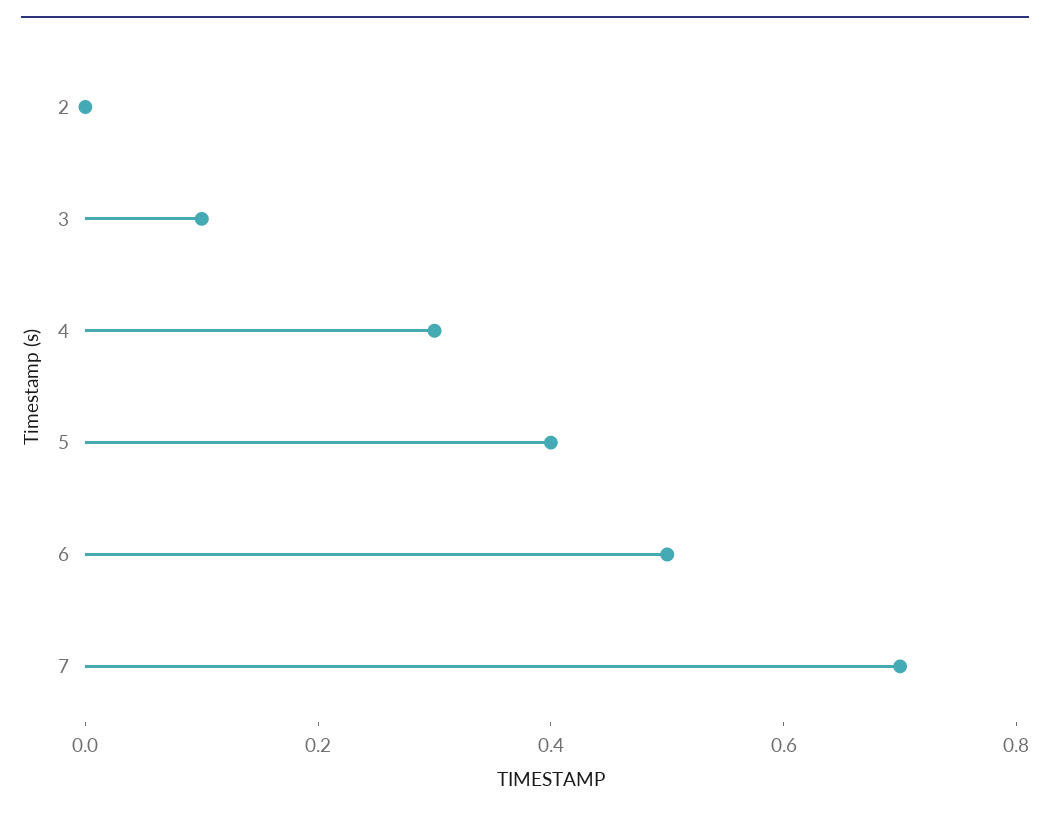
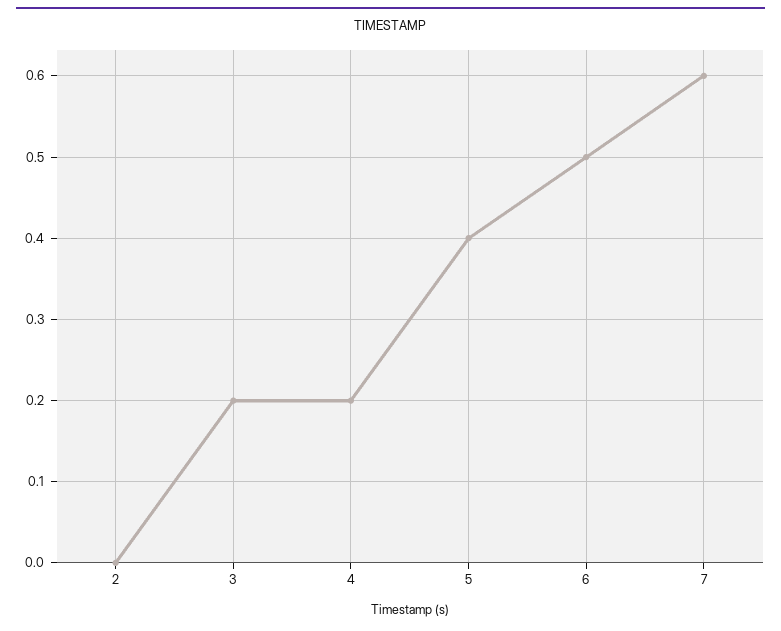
  {
    "2": 0,
-   "3": 0.1,
+   "3": 0.2,
-   "4": 0.3,
+   "4": 0.2,
    "5": 0.4,
    "6": 0.5,
-   "7": 0.7
+   "7": 0.6
  }

